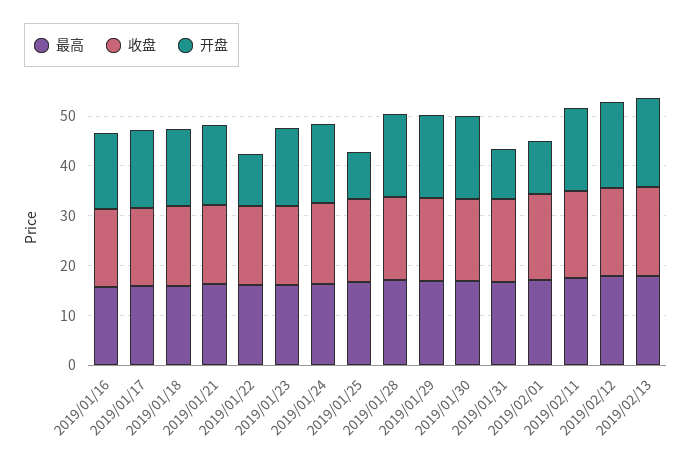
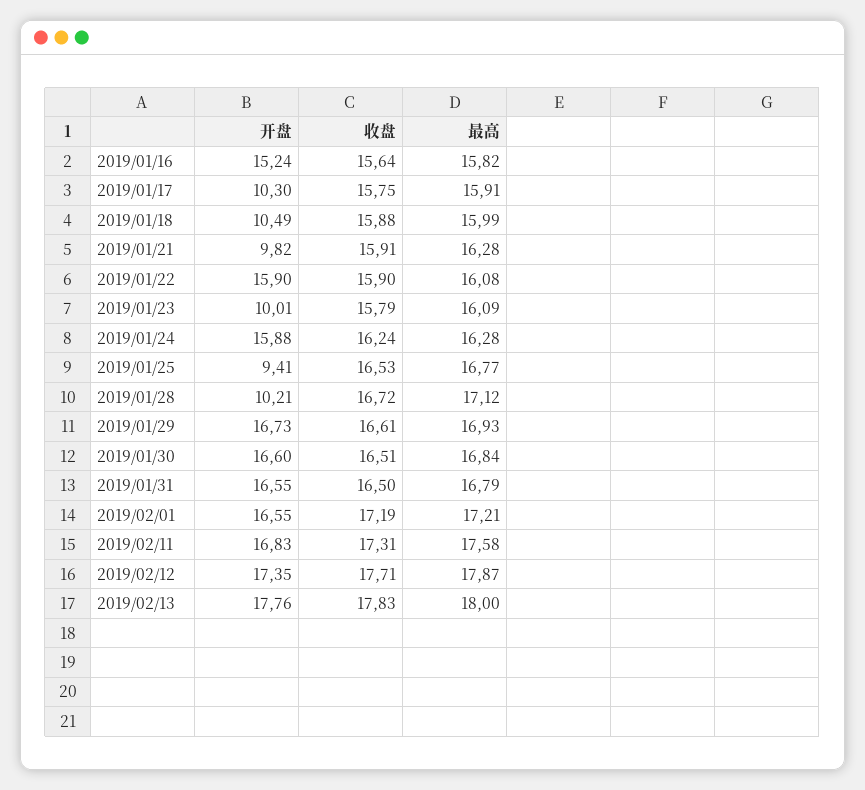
  {
    "最高": {
      "2019/01/16": 15.82,
      "2019/01/17": 15.91,
      "2019/01/18": 15.99,
      "2019/01/21": 16.28,
      "2019/01/22": 16.08,
      "2019/01/23": 16.09,
      "2019/01/24": 16.28,
      "2019/01/25": 16.77,
      "2019/01/28": 17.12,
      "2019/01/29": 16.93,
      "2019/01/30": 16.84,
      "2019/01/31": 16.79,
      "2019/02/01": 17.21,
      "2019/02/11": 17.58,
      "2019/02/12": 17.87,
      "2019/02/13": 18
    },
    "收盘": {
      "2019/01/16": 15.64,
      "2019/01/17": 15.75,
      "2019/01/18": 15.88,
      "2019/01/21": 15.91,
      "2019/01/22": 15.9,
      "2019/01/23": 15.79,
      "2019/01/24": 16.24,
      "2019/01/25": 16.53,
      "2019/01/28": 16.72,
      "2019/01/29": 16.61,
      "2019/01/30": 16.51,
      "2019/01/31": 16.5,
      "2019/02/01": 17.19,
      "2019/02/11": 17.31,
      "2019/02/12": 17.71,
      "2019/02/13": 17.83
    },
    "开盘": {
      "2019/01/16": 15.24,
-     "2019/01/17": 16,
+     "2019/01/17": 10.3,
-     "2019/01/18": 16,
+     "2019/01/18": 10.49,
-     "2019/01/21": 16,
+     "2019/01/21": 9.82,
-     "2019/01/22": 10,
+     "2019/01/22": 15.9,
-     "2019/01/23": 16,
+     "2019/01/23": 10.01,
      "2019/01/24": 15.88,
      "2019/01/25": 9.41,
-     "2019/01/28": 16,
+     "2019/01/28": 10.21,
      "2019/01/29": 16.73,
      "2019/01/30": 16.6,
-     "2019/01/31": 10,
+     "2019/01/31": 16.55,
-     "2019/02/01": 10,
+     "2019/02/01": 16.55,
      "2019/02/11": 16.83,
      "2019/02/12": 17.35,
      "2019/02/13": 17.76
    }
  }

